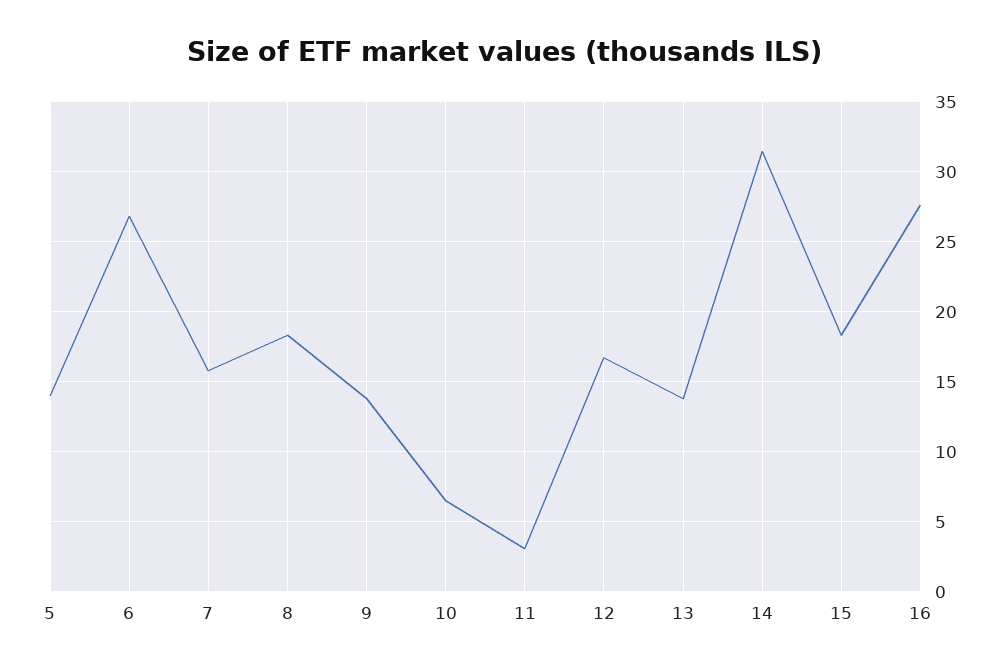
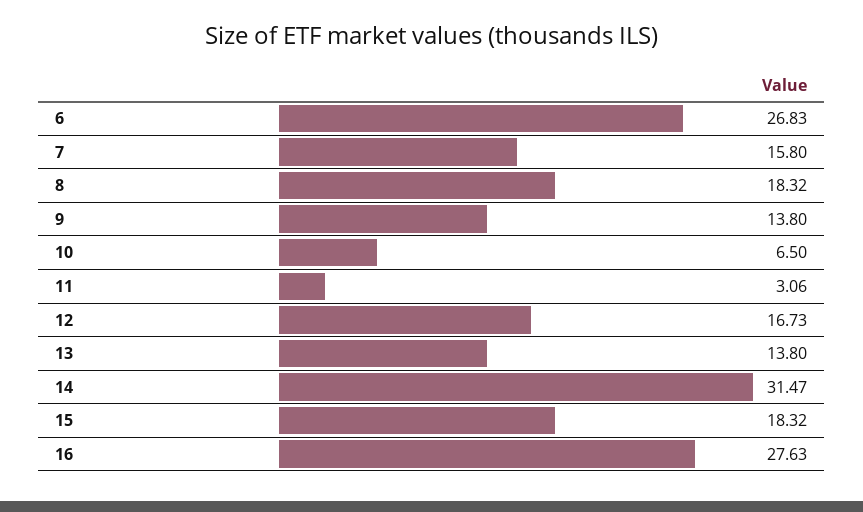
  {
-   "5": 14,
    "6": 26.83,
    "7": 15.8,
    "8": 18.32,
    "9": 13.8,
    "10": 6.5,
    "11": 3.06,
    "12": 16.73,
    "13": 13.8,
    "14": 31.47,
    "15": 18.32,
    "16": 27.63
  }

